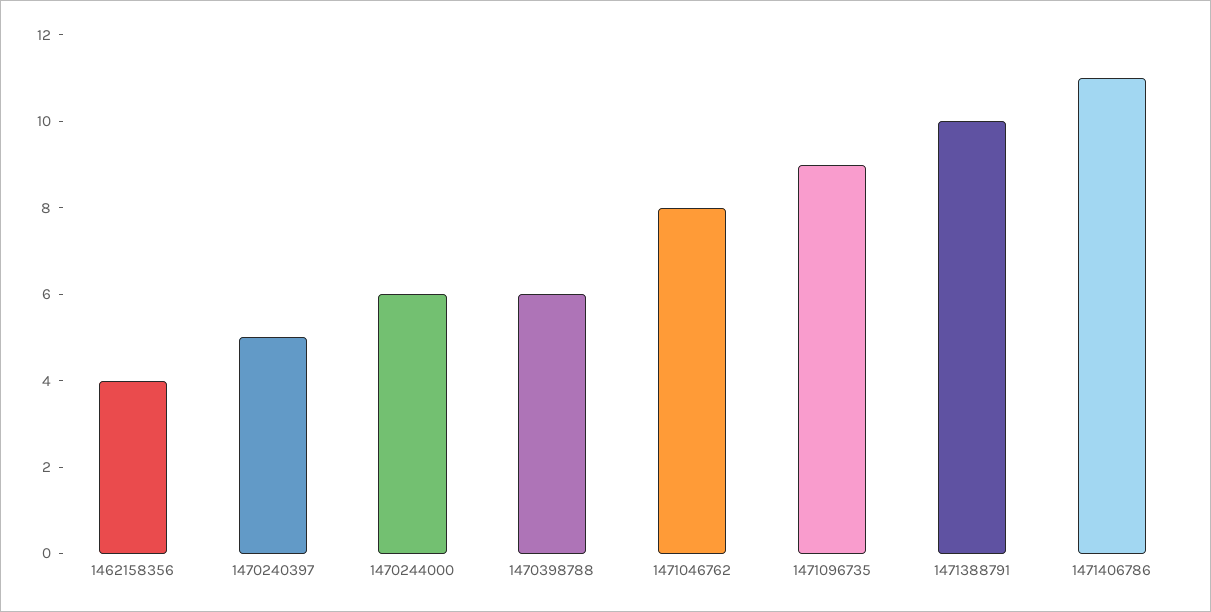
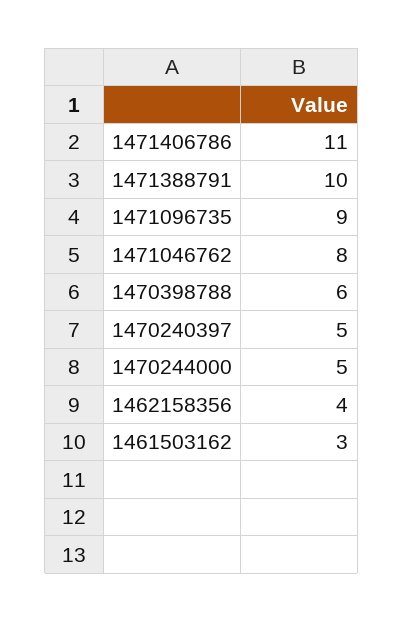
  {
    "1462158356": 4,
    "1470240397": 5,
-   "1470244000": 6,
+   "1470244000": 5,
    "1470398788": 6,
    "1471046762": 8,
    "1471096735": 9,
    "1471388791": 10,
-   "1471406786": 11
+   "1471406786": 11,
+   "1461503162": 3
  }

